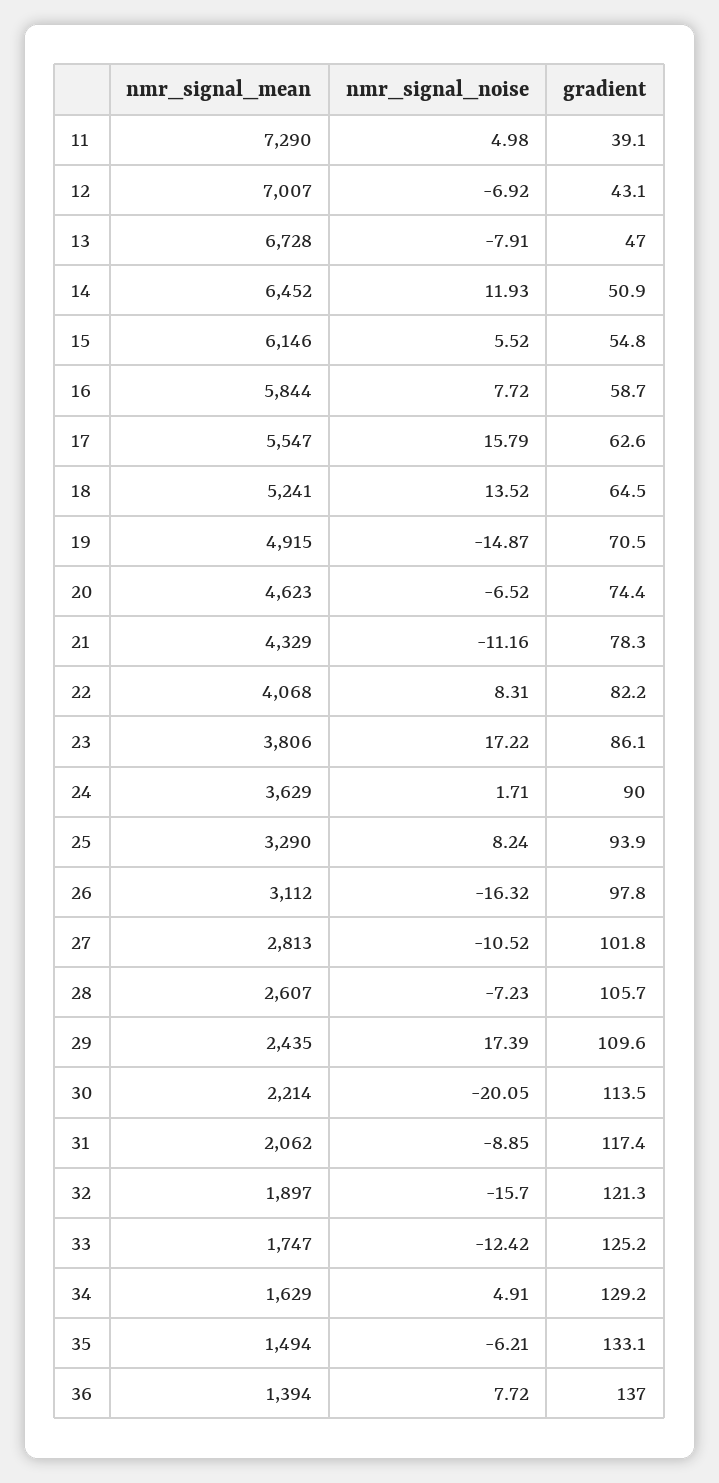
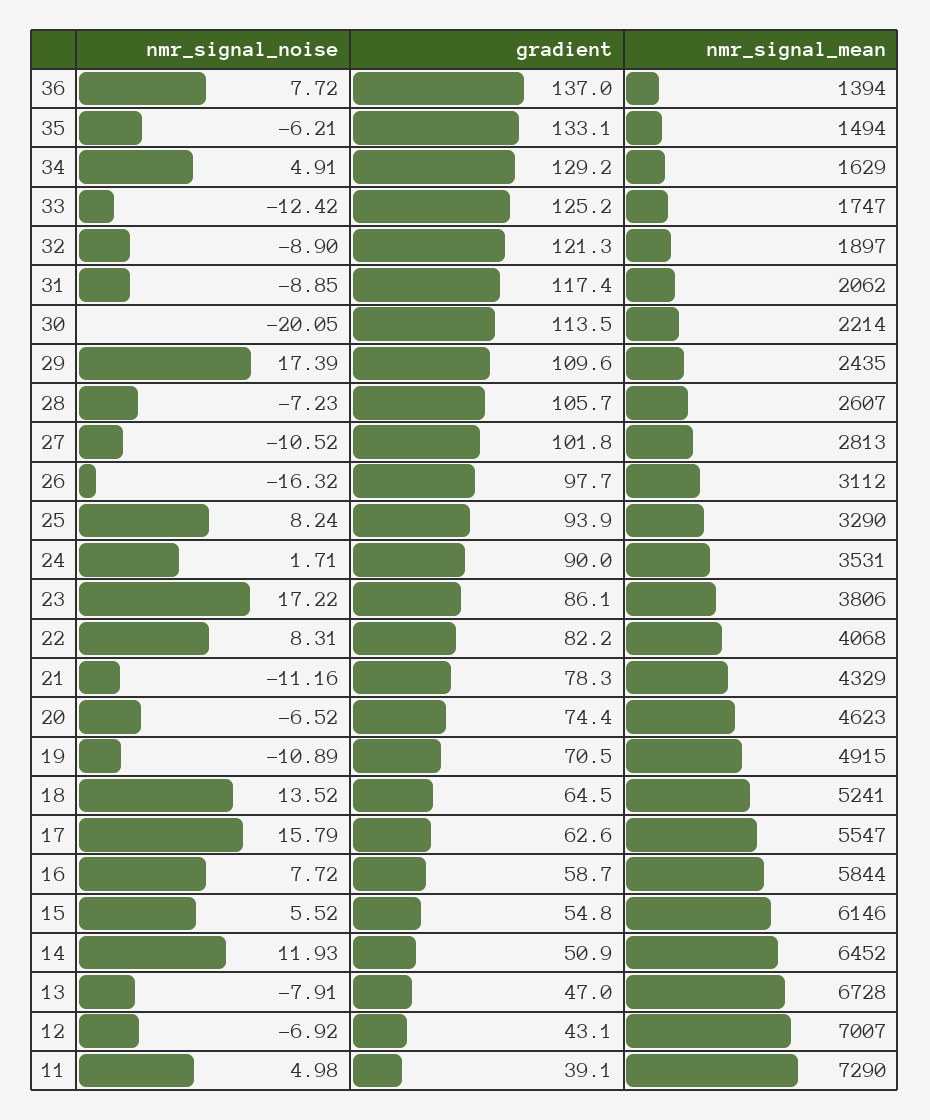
  {
    "nmr_signal_mean": {
      "11": 7290,
      "12": 7007,
      "13": 6728,
      "14": 6452,
      "15": 6146,
      "16": 5844,
      "17": 5547,
      "18": 5241,
      "19": 4915,
      "20": 4623,
      "21": 4329,
      "22": 4068,
      "23": 3806,
-     "24": 3629,
+     "24": 3531,
      "25": 3290,
      "26": 3112,
      "27": 2813,
      "28": 2607,
      "29": 2435,
      "30": 2214,
      "31": 2062,
      "32": 1897,
      "33": 1747,
      "34": 1629,
      "35": 1494,
      "36": 1394
    },
    "nmr_signal_noise": {
      "11": 4.98,
      "12": -6.92,
      "13": -7.91,
      "14": 11.93,
      "15": 5.52,
      "16": 7.72,
      "17": 15.79,
      "18": 13.52,
-     "19": -14.87,
+     "19": -10.89,
      "20": -6.52,
      "21": -11.16,
      "22": 8.31,
      "23": 17.22,
      "24": 1.71,
      "25": 8.24,
      "26": -16.32,
      "27": -10.52,
      "28": -7.23,
      "29": 17.39,
      "30": -20.05,
      "31": -8.85,
-     "32": -15.7,
+     "32": -8.9,
      "33": -12.42,
      "34": 4.91,
      "35": -6.21,
      "36": 7.72
    },
    "gradient": {
      "11": 39.1,
      "12": 43.1,
      "13": 47,
      "14": 50.9,
      "15": 54.8,
      "16": 58.7,
      "17": 62.6,
      "18": 64.5,
      "19": 70.5,
      "20": 74.4,
      "21": 78.3,
      "22": 82.2,
      "23": 86.1,
      "24": 90,
      "25": 93.9,
-     "26": 97.8,
+     "26": 97.7,
      "27": 101.8,
      "28": 105.7,
      "29": 109.6,
      "30": 113.5,
      "31": 117.4,
      "32": 121.3,
      "33": 125.2,
      "34": 129.2,
      "35": 133.1,
      "36": 137
    }
  }

